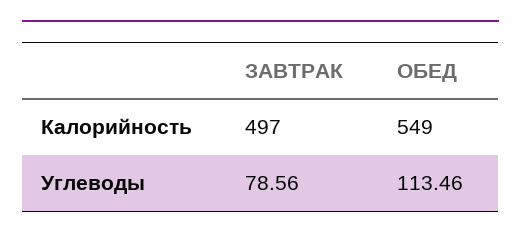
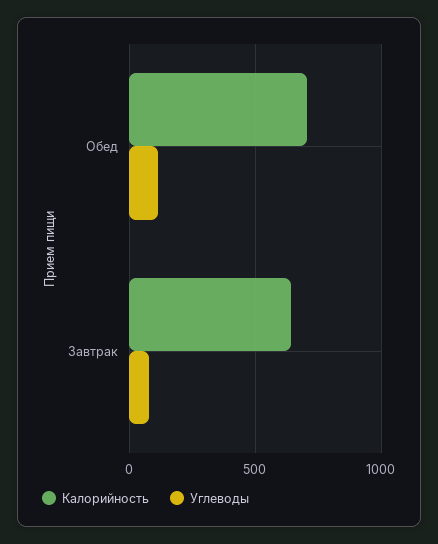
  {
    "Калорийность": {
-     "ЗАВТРАК": 497,
+     "ЗАВТРАК": 650,
-     "ОБЕД": 549
+     "ОБЕД": 700
    },
    "Углеводы": {
      "ЗАВТРАК": 78.56,
      "ОБЕД": 113.46
    }
  }

